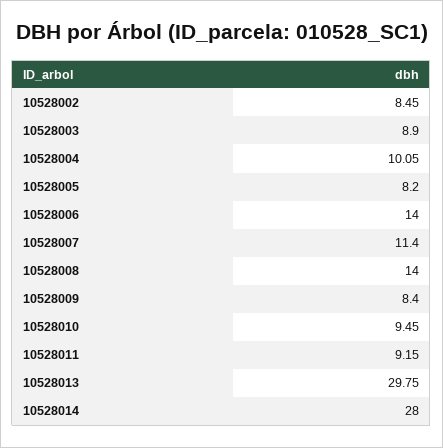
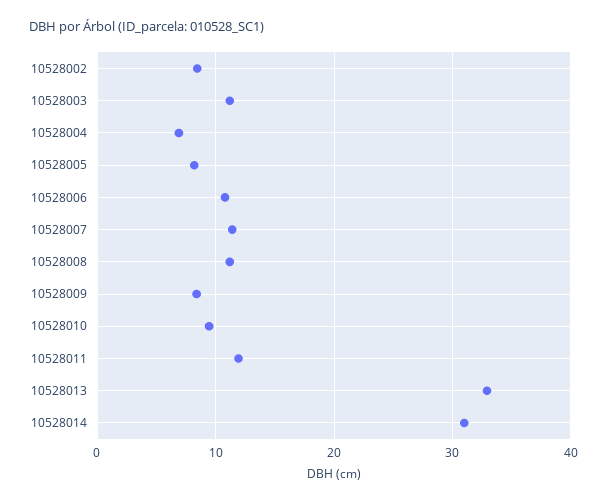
  {
    "10528002": 8.45,
-   "10528003": 8.9,
+   "10528003": 11,
-   "10528004": 10.05,
+   "10528004": 7,
    "10528005": 8.2,
-   "10528006": 14,
+   "10528006": 11,
    "10528007": 11.4,
-   "10528008": 14,
+   "10528008": 11,
    "10528009": 8.4,
    "10528010": 9.45,
-   "10528011": 9.15,
+   "10528011": 12,
-   "10528013": 29.75,
+   "10528013": 33,
-   "10528014": 28
+   "10528014": 31
  }

